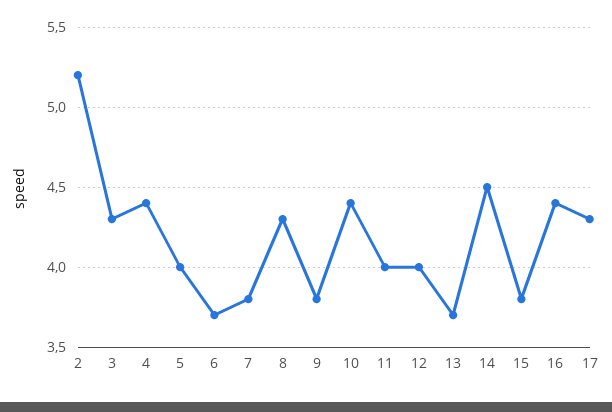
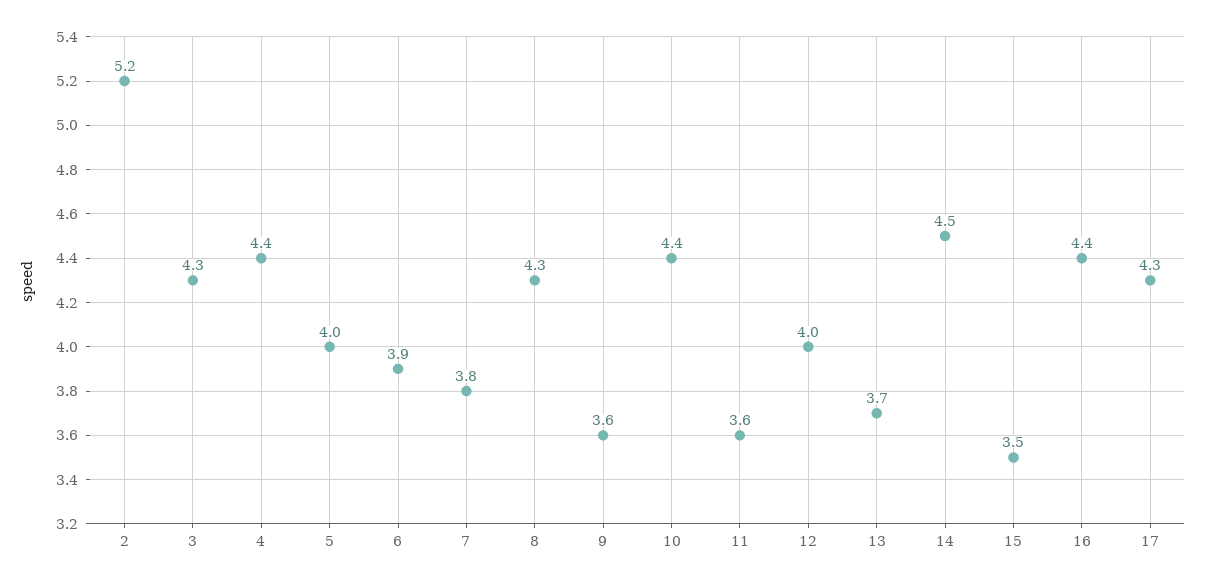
  {
    "2": 5.2,
    "3": 4.3,
    "4": 4.4,
    "5": 4,
-   "6": 3.7,
+   "6": 3.9,
    "7": 3.8,
    "8": 4.3,
-   "9": 3.8,
+   "9": 3.6,
    "10": 4.4,
-   "11": 4,
+   "11": 3.6,
    "12": 4,
    "13": 3.7,
    "14": 4.5,
-   "15": 3.8,
+   "15": 3.5,
    "16": 4.4,
    "17": 4.3
  }

